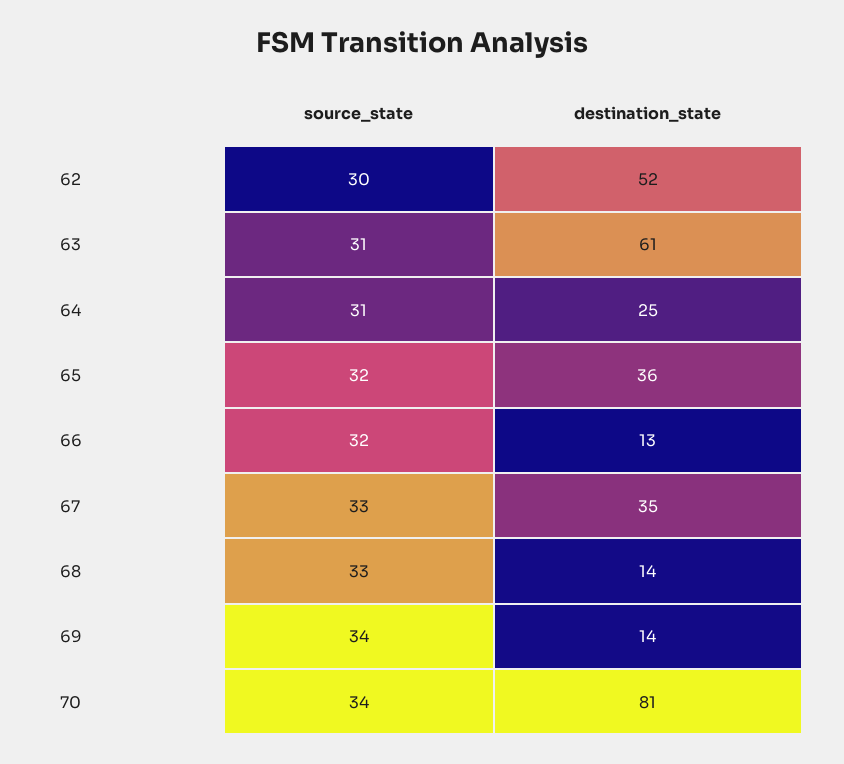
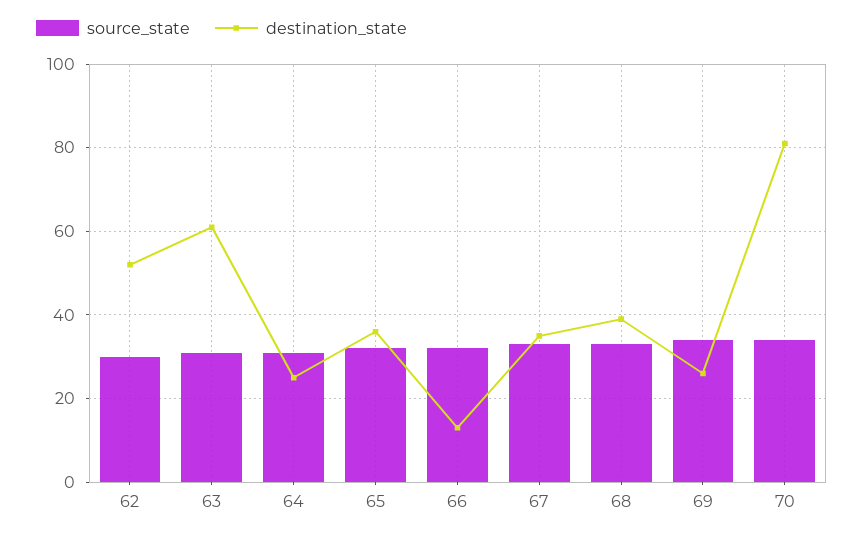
  {
    "source_state": {
      "62": 30,
      "63": 31,
      "64": 31,
      "65": 32,
      "66": 32,
      "67": 33,
      "68": 33,
      "69": 34,
      "70": 34
    },
    "destination_state": {
      "62": 52,
      "63": 61,
      "64": 25,
      "65": 36,
      "66": 13,
      "67": 35,
-     "68": 14,
+     "68": 40,
-     "69": 14,
+     "69": 25,
      "70": 81
    }
  }

